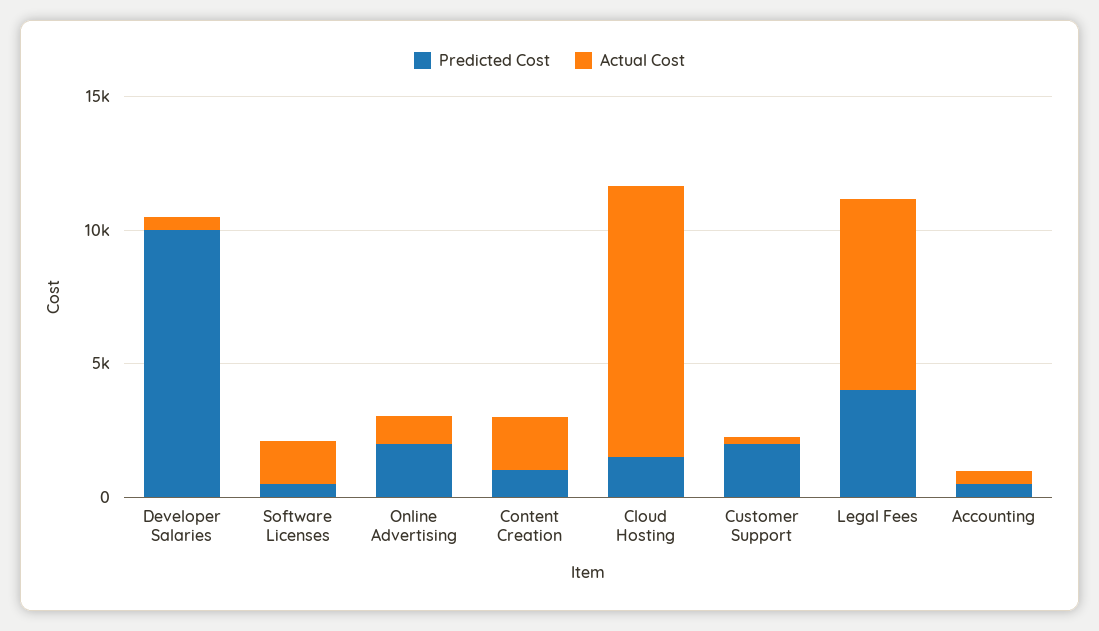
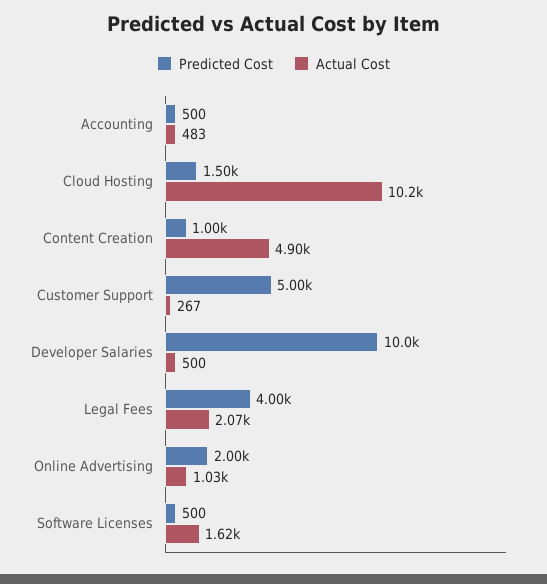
  {
    "Predicted Cost": {
      "Developer Salaries": 10000,
      "Software Licenses": 500,
      "Online Advertising": 2000,
      "Content Creation": 1000,
      "Cloud Hosting": 1500,
-     "Customer Support": 2000,
+     "Customer Support": 5000,
      "Legal Fees": 4000,
      "Accounting": 500
    },
    "Actual Cost": {
      "Developer Salaries": 500,
      "Software Licenses": 1620,
      "Online Advertising": 1030,
-     "Content Creation": 2000,
+     "Content Creation": 4900,
      "Cloud Hosting": 10200,
      "Customer Support": 267,
-     "Legal Fees": 7000,
+     "Legal Fees": 2070,
      "Accounting": 483
    }
  }

